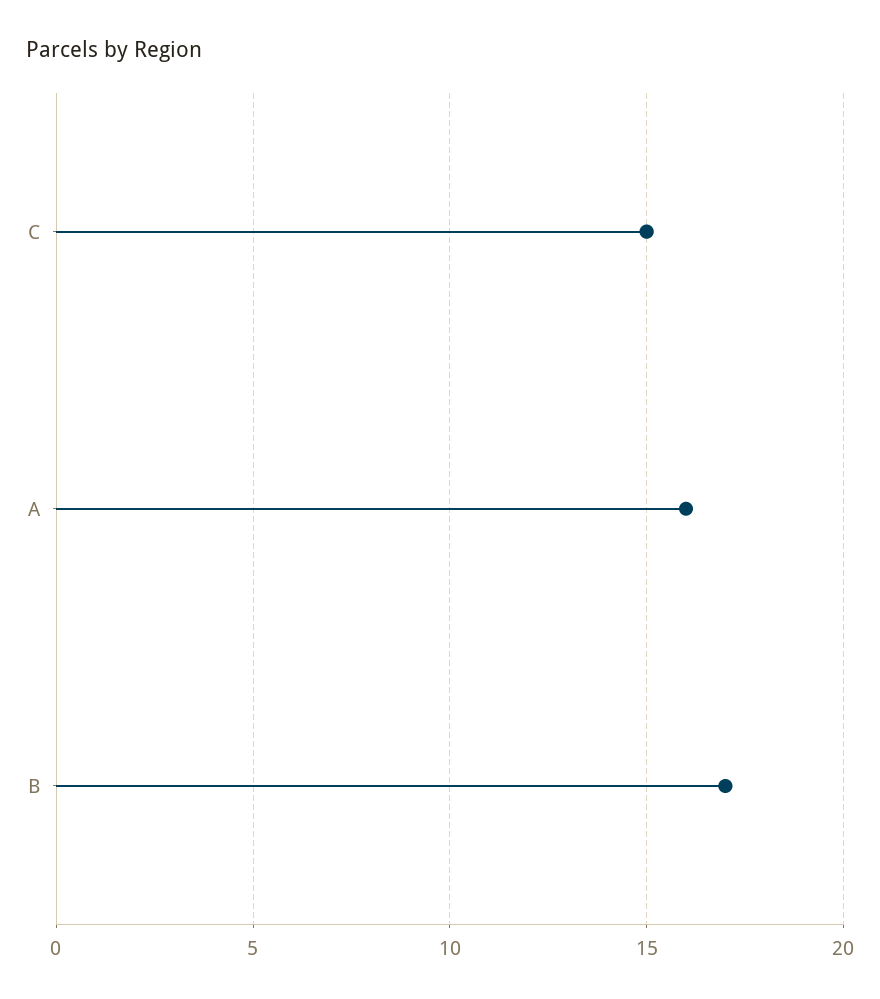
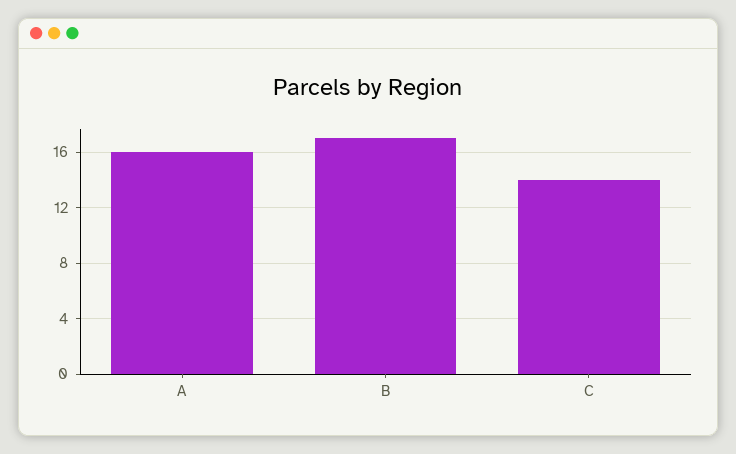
  {
-   "C": 15,
+   "C": 14,
    "A": 16,
    "B": 17
  }

